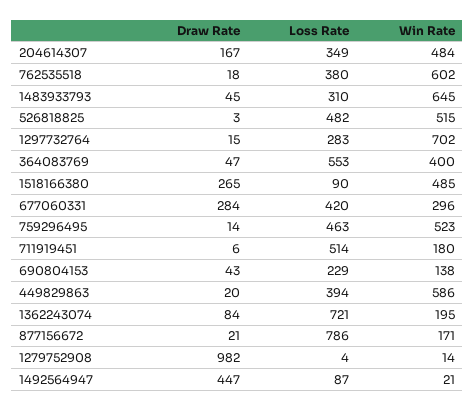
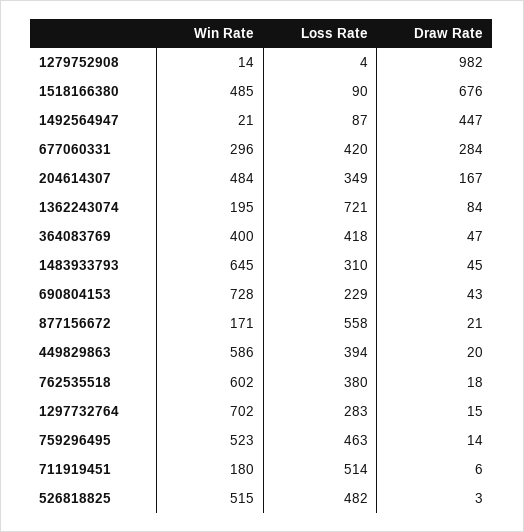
  {
    "Draw Rate": {
      "204614307": 167,
      "762535518": 18,
      "1483933793": 45,
      "526818825": 3,
      "1297732764": 15,
      "364083769": 47,
-     "1518166380": 265,
+     "1518166380": 676,
      "677060331": 284,
      "759296495": 14,
      "711919451": 6,
      "690804153": 43,
      "449829863": 20,
      "1362243074": 84,
      "877156672": 21,
      "1279752908": 982,
      "1492564947": 447
    },
    "Loss Rate": {
      "204614307": 349,
      "762535518": 380,
      "1483933793": 310,
      "526818825": 482,
      "1297732764": 283,
-     "364083769": 553,
+     "364083769": 418,
      "1518166380": 90,
      "677060331": 420,
      "759296495": 463,
      "711919451": 514,
      "690804153": 229,
      "449829863": 394,
      "1362243074": 721,
-     "877156672": 786,
+     "877156672": 558,
      "1279752908": 4,
      "1492564947": 87
    },
    "Win Rate": {
      "204614307": 484,
      "762535518": 602,
      "1483933793": 645,
      "526818825": 515,
      "1297732764": 702,
      "364083769": 400,
      "1518166380": 485,
      "677060331": 296,
      "759296495": 523,
      "711919451": 180,
-     "690804153": 138,
+     "690804153": 728,
      "449829863": 586,
      "1362243074": 195,
      "877156672": 171,
      "1279752908": 14,
      "1492564947": 21
    }
  }

